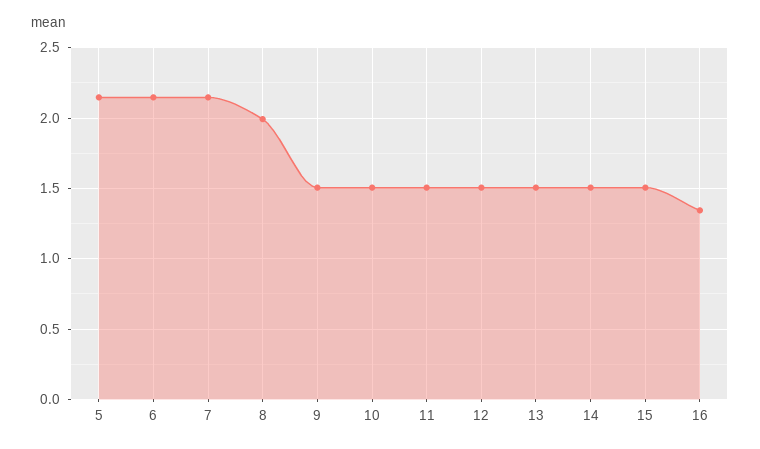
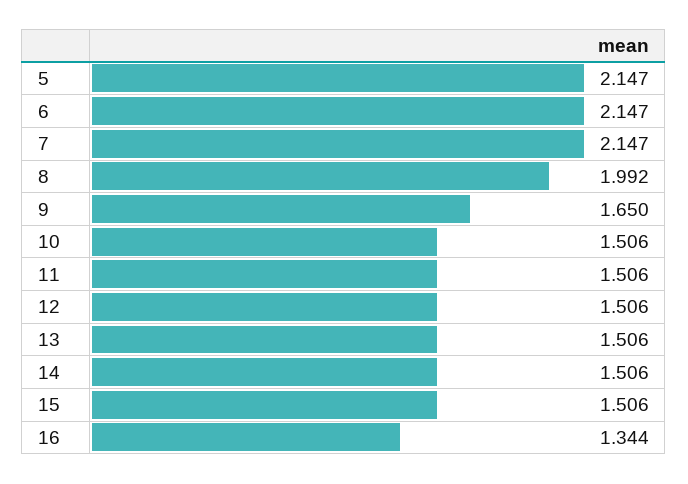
  {
    "5": 2.147,
    "6": 2.147,
    "7": 2.147,
    "8": 1.992,
-   "9": 1.5,
+   "9": 1.65,
    "10": 1.506,
    "11": 1.506,
    "12": 1.506,
    "13": 1.506,
    "14": 1.506,
    "15": 1.506,
    "16": 1.344
  }

